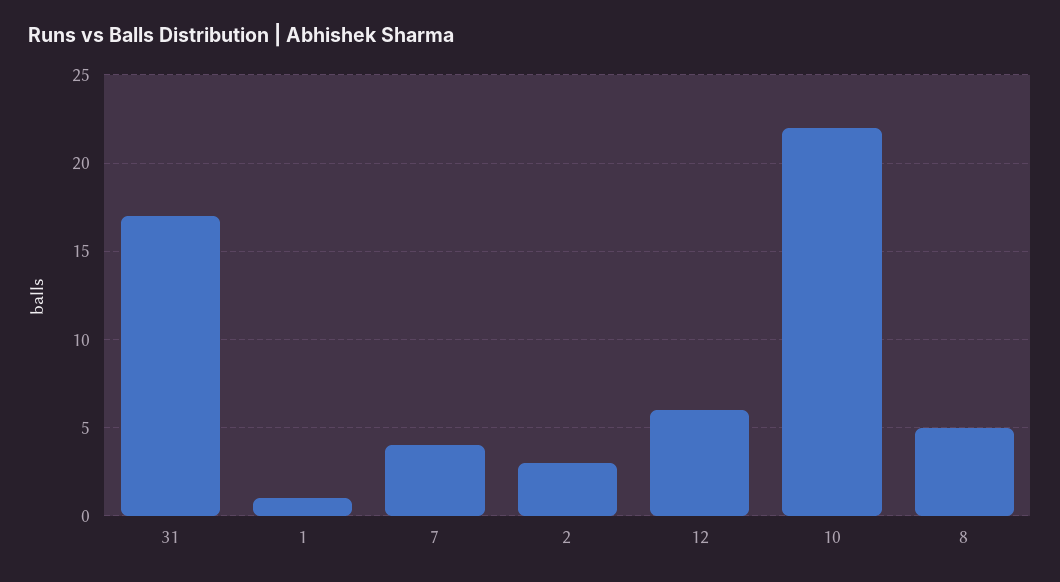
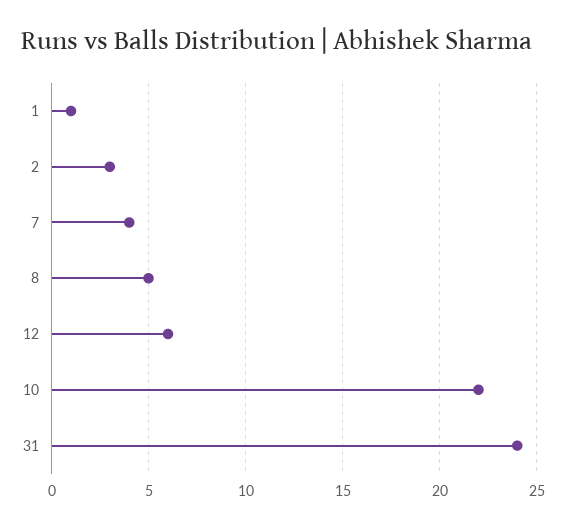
  {
-   "31": 17,
+   "31": 24,
    "1": 1,
    "7": 4,
    "2": 3,
    "12": 6,
    "10": 22,
    "8": 5
  }

